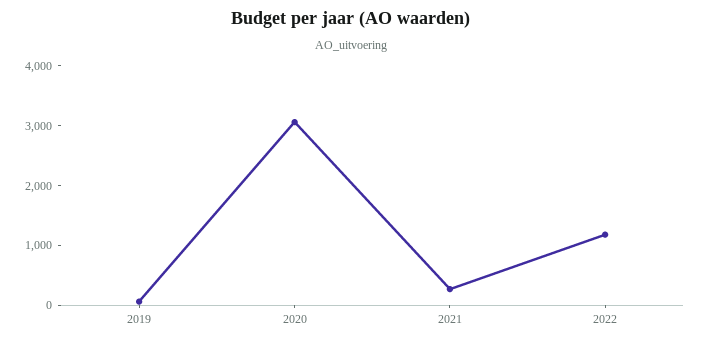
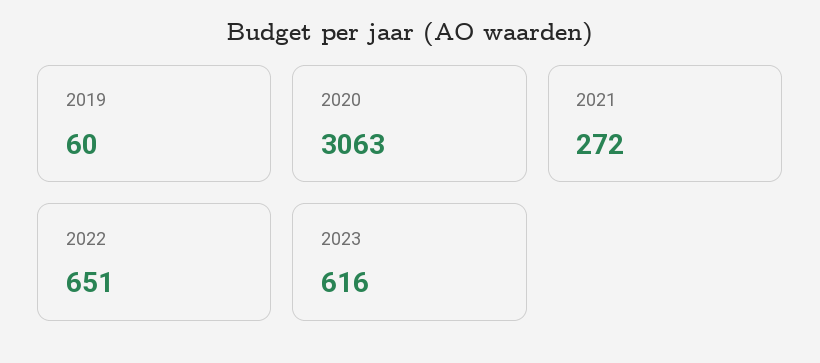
  {
    "2019": 60,
    "2020": 3063,
    "2021": 272,
-   "2022": 1200
+   "2022": 651,
+   "2023": 616
  }

